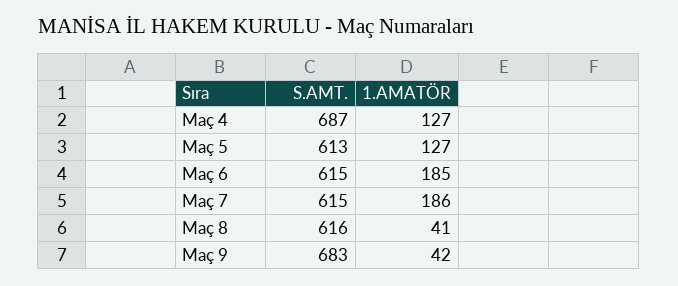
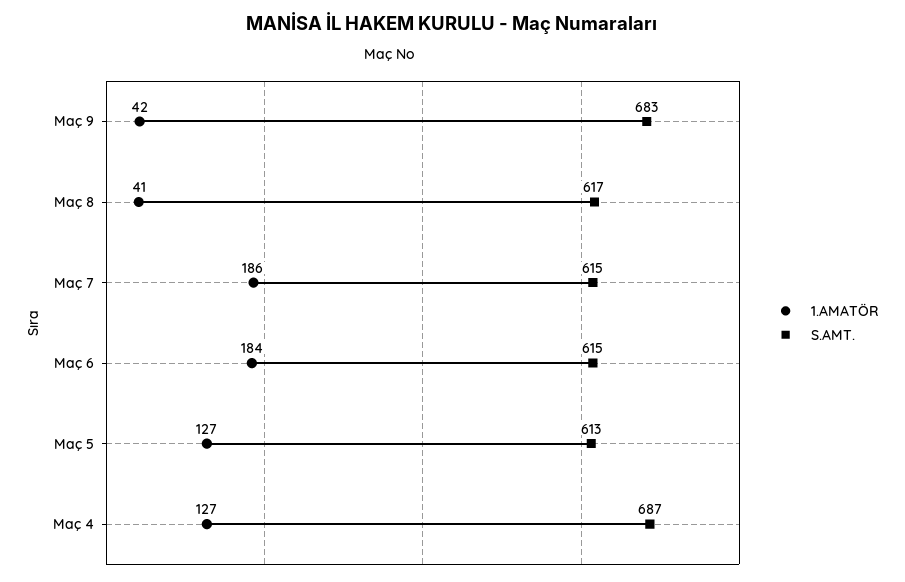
  {
    "S.AMT.": {
      "Maç 4": 687,
      "Maç 5": 613,
      "Maç 6": 615,
      "Maç 7": 615,
-     "Maç 8": 616,
+     "Maç 8": 617,
      "Maç 9": 683
    },
    "1.AMATÖR": {
      "Maç 4": 127,
      "Maç 5": 127,
-     "Maç 6": 185,
+     "Maç 6": 184,
      "Maç 7": 186,
      "Maç 8": 41,
      "Maç 9": 42
    }
  }

